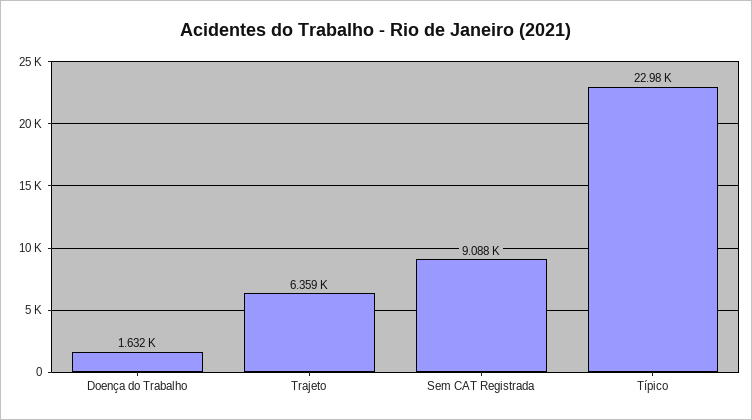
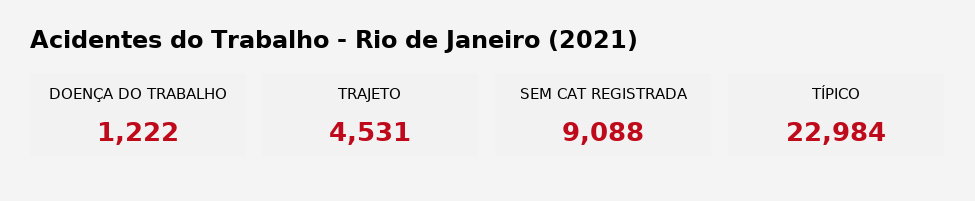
  {
-   "Doença do Trabalho": 1632,
+   "Doença do Trabalho": 1222,
-   "Trajeto": 6359,
+   "Trajeto": 4531,
    "Sem CAT Registrada": 9088,
    "Típico": 22984
  }

